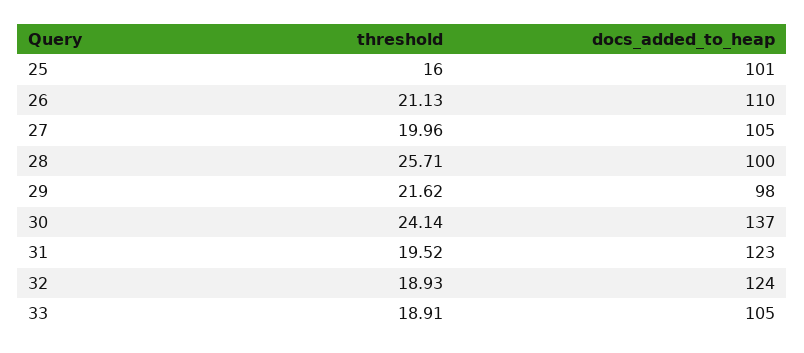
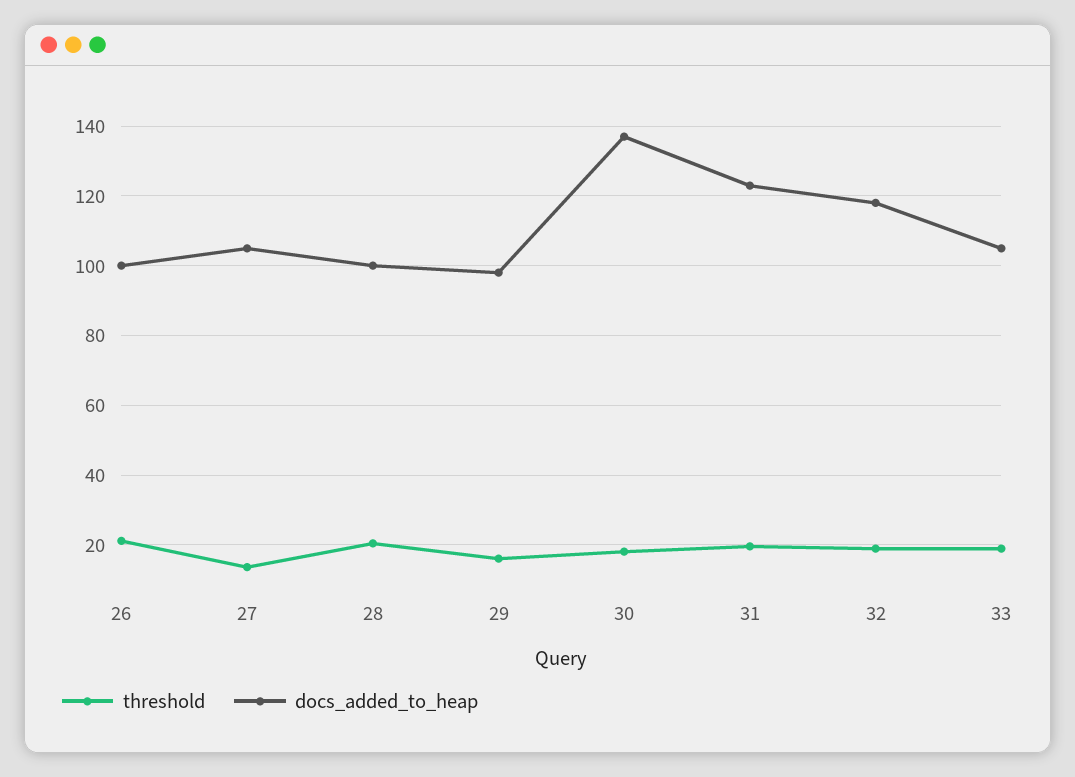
  {
    "threshold": {
-     "25": 16,
      "26": 21.13,
-     "27": 19.96,
+     "27": 14,
-     "28": 25.71,
+     "28": 20,
-     "29": 21.62,
+     "29": 16,
-     "30": 24.14,
+     "30": 18,
      "31": 19.52,
      "32": 18.93,
      "33": 18.91
    },
    "docs_added_to_heap": {
-     "25": 101,
-     "26": 110,
+     "26": 100,
      "27": 105,
      "28": 100,
      "29": 98,
      "30": 137,
      "31": 123,
-     "32": 124,
+     "32": 118,
      "33": 105
    }
  }

